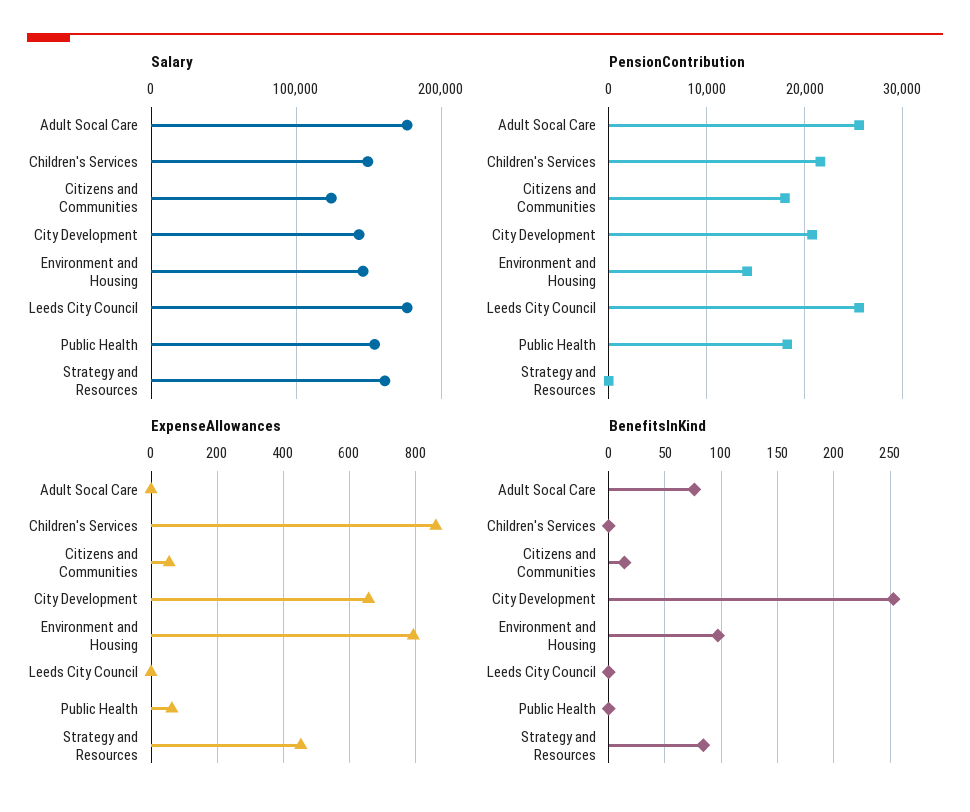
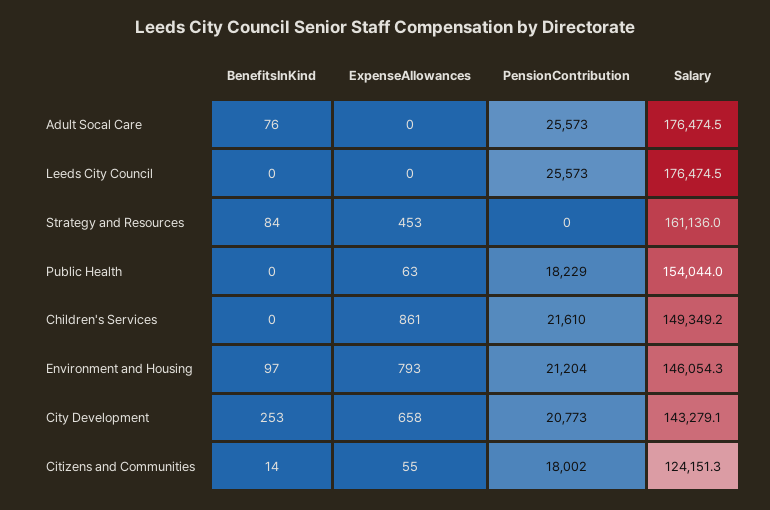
  {
    "Salary": {
      "Adult Socal Care": 176474.5,
      "Children's Services": 149349.2,
      "Citizens and Communities": 124151.3,
      "City Development": 143279.1,
      "Environment and Housing": 146054.3,
      "Leeds City Council": 176474.5,
      "Public Health": 154044,
      "Strategy and Resources": 161136
    },
    "PensionContribution": {
      "Adult Socal Care": 25573,
      "Children's Services": 21610,
      "Citizens and Communities": 18002,
      "City Development": 20773,
-     "Environment and Housing": 14000,
+     "Environment and Housing": 21204,
      "Leeds City Council": 25573,
      "Public Health": 18229,
      "Strategy and Resources": 0
    },
    "ExpenseAllowances": {
      "Adult Socal Care": 0,
      "Children's Services": 861,
      "Citizens and Communities": 55,
      "City Development": 658,
      "Environment and Housing": 793,
      "Leeds City Council": 0,
      "Public Health": 63,
      "Strategy and Resources": 453
    },
    "BenefitsInKind": {
      "Adult Socal Care": 76,
      "Children's Services": 0,
      "Citizens and Communities": 14,
      "City Development": 253,
      "Environment and Housing": 97,
      "Leeds City Council": 0,
      "Public Health": 0,
      "Strategy and Resources": 84
    }
  }

